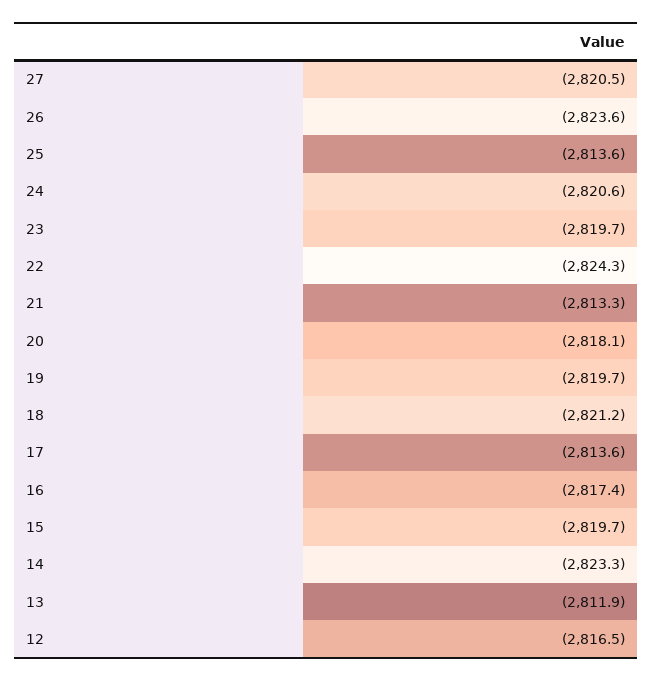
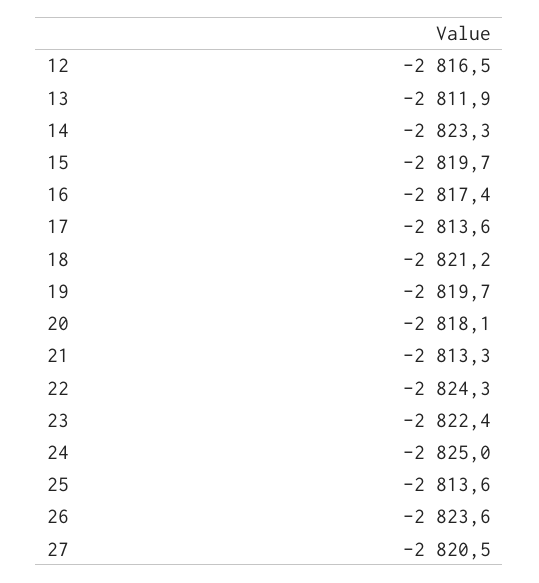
  {
    "27": -2820.5,
    "26": -2823.6,
    "25": -2813.6,
-   "24": -2820.6,
+   "24": -2825,
-   "23": -2819.7,
+   "23": -2822.4,
    "22": -2824.3,
    "21": -2813.3,
    "20": -2818.1,
    "19": -2819.7,
    "18": -2821.2,
    "17": -2813.6,
    "16": -2817.4,
    "15": -2819.7,
    "14": -2823.3,
    "13": -2811.9,
    "12": -2816.5
  }

